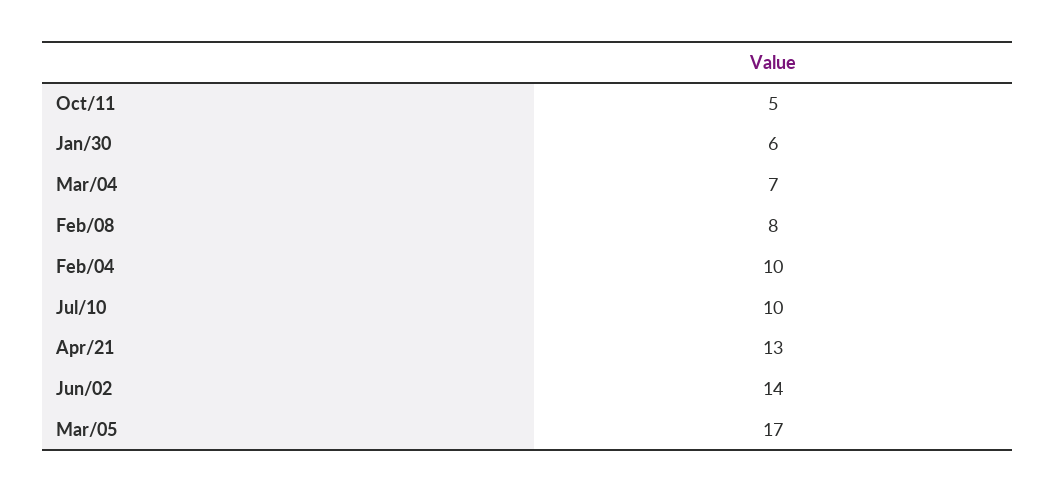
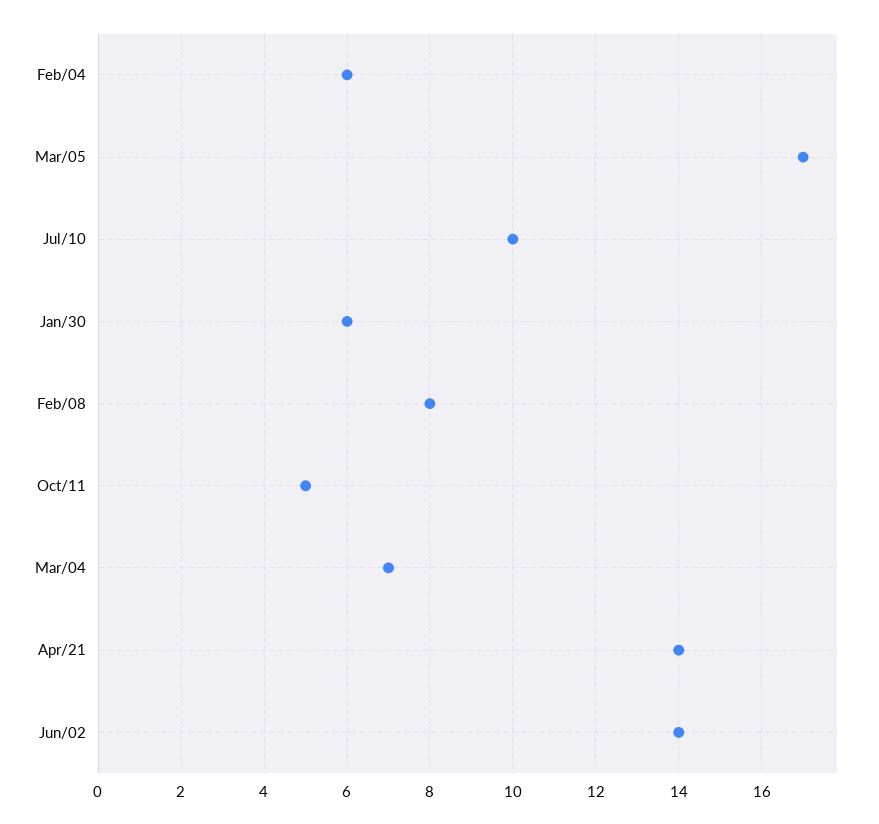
  {
    "Oct/11": 5,
    "Jan/30": 6,
    "Mar/04": 7,
    "Feb/08": 8,
-   "Feb/04": 10,
+   "Feb/04": 6,
    "Jul/10": 10,
-   "Apr/21": 13,
+   "Apr/21": 14,
    "Jun/02": 14,
    "Mar/05": 17
  }

